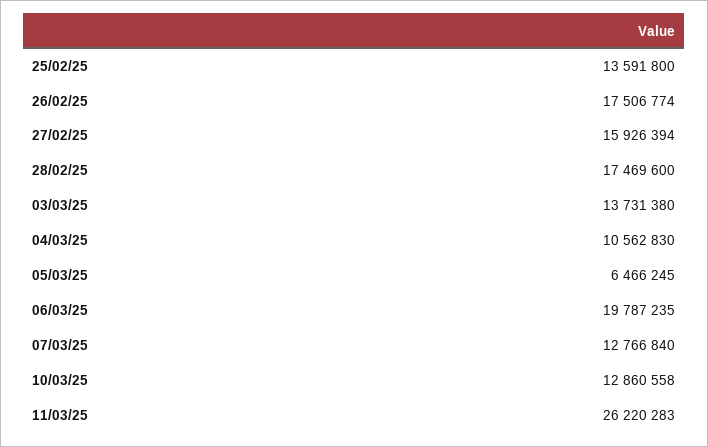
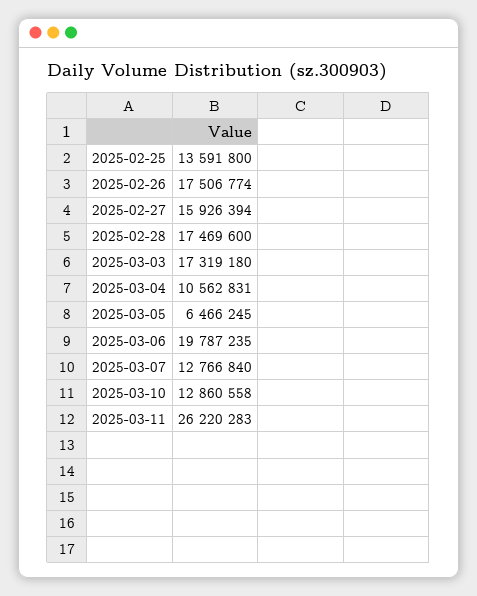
  {
    "25/02/25": 13591800,
    "26/02/25": 17506774,
    "27/02/25": 15926394,
    "28/02/25": 17469600,
-   "03/03/25": 13731380,
+   "03/03/25": 17319180,
-   "04/03/25": 10562830,
+   "04/03/25": 10562831,
    "05/03/25": 6466245,
    "06/03/25": 19787235,
    "07/03/25": 12766840,
    "10/03/25": 12860558,
    "11/03/25": 26220283
  }

